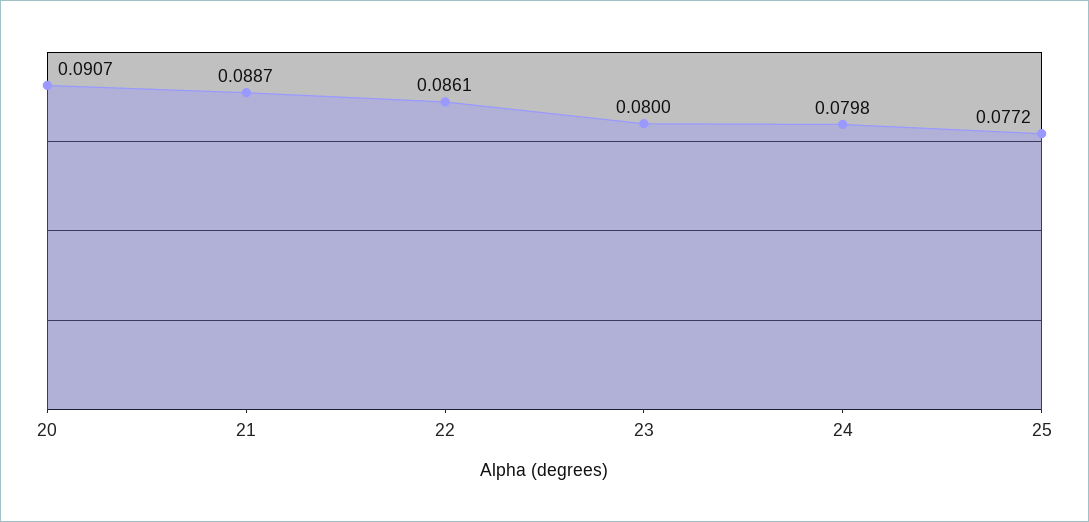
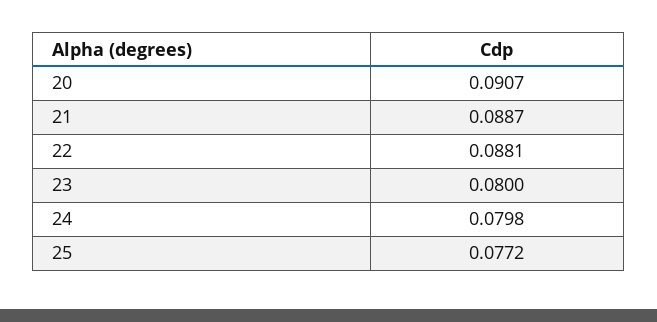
  {
    "20": 0.0907,
    "21": 0.0887,
-   "22": 0.0861,
+   "22": 0.0881,
    "23": 0.08,
    "24": 0.0798,
    "25": 0.0772
  }

